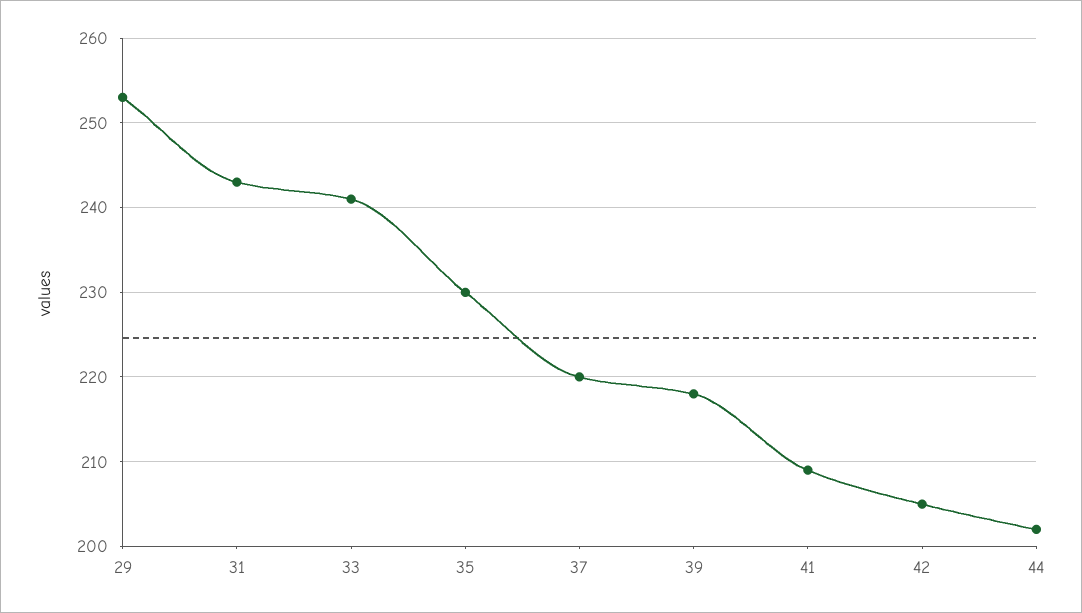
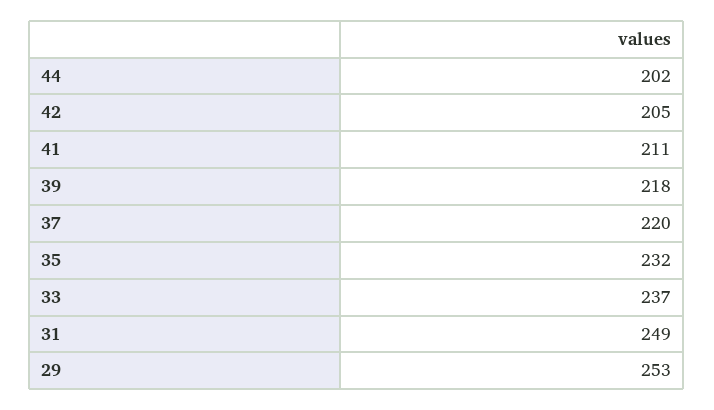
  {
    "29": 253,
-   "31": 243,
+   "31": 249,
-   "33": 241,
+   "33": 237,
-   "35": 230,
+   "35": 232,
    "37": 220,
    "39": 218,
-   "41": 209,
+   "41": 211,
    "42": 205,
    "44": 202
  }

